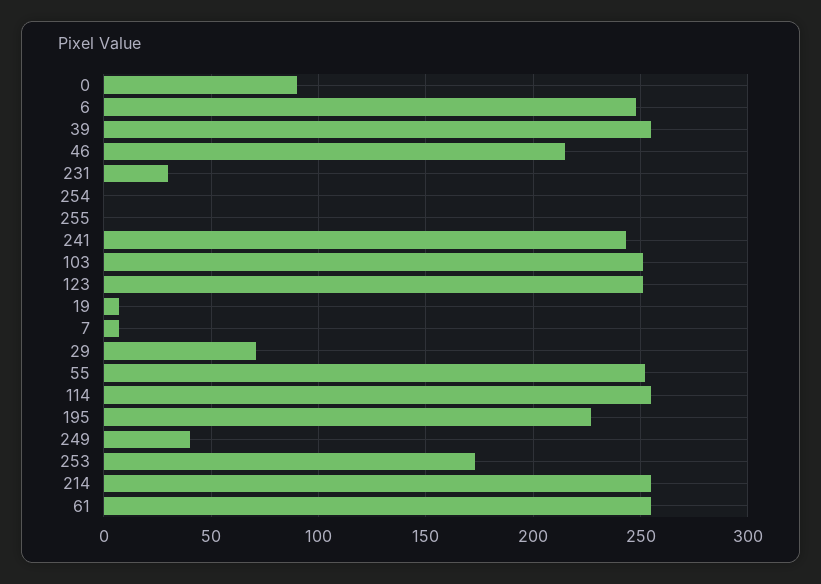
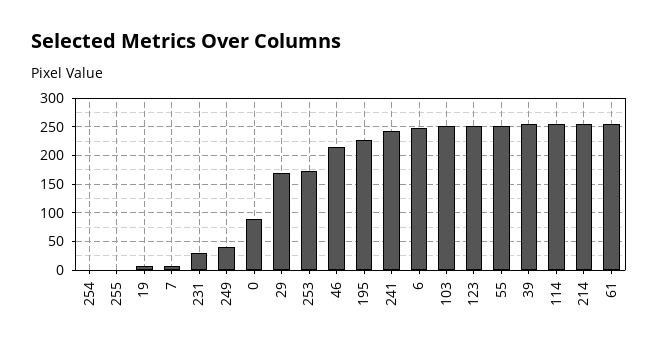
  {
    "0": 90,
    "6": 250,
    "39": 255,
    "46": 215,
    "231": 30,
    "254": 0,
    "255": 0,
    "241": 245,
    "103": 250,
    "123": 250,
    "19": 5,
    "7": 5,
-   "29": 70,
+   "29": 175,
    "55": 250,
    "114": 255,
    "195": 225,
    "249": 40,
    "253": 175,
    "214": 255,
    "61": 255
  }

